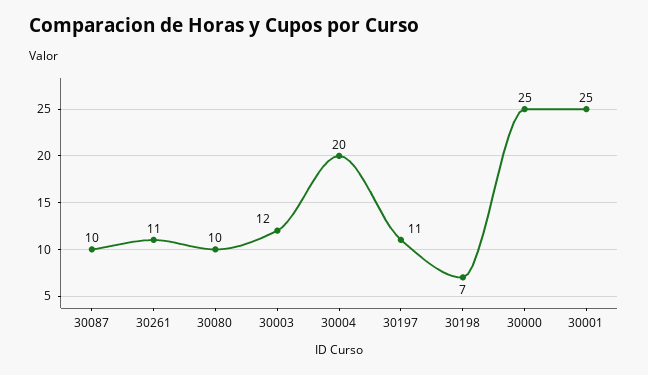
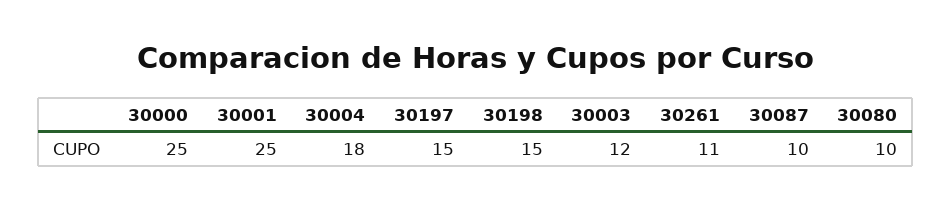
  {
    "30087": 10,
    "30261": 11,
    "30080": 10,
    "30003": 12,
-   "30004": 20,
+   "30004": 18,
-   "30197": 11,
+   "30197": 15,
-   "30198": 7,
+   "30198": 15,
    "30000": 25,
    "30001": 25
  }

